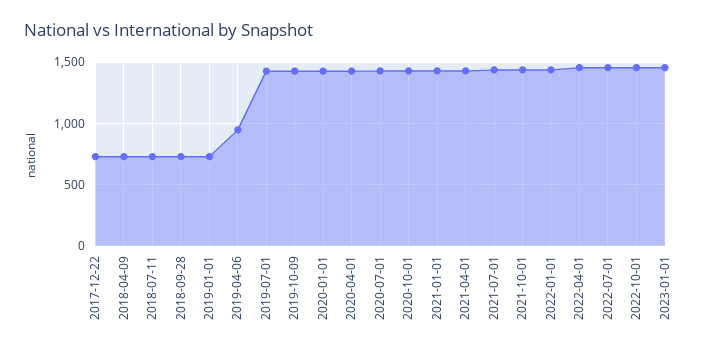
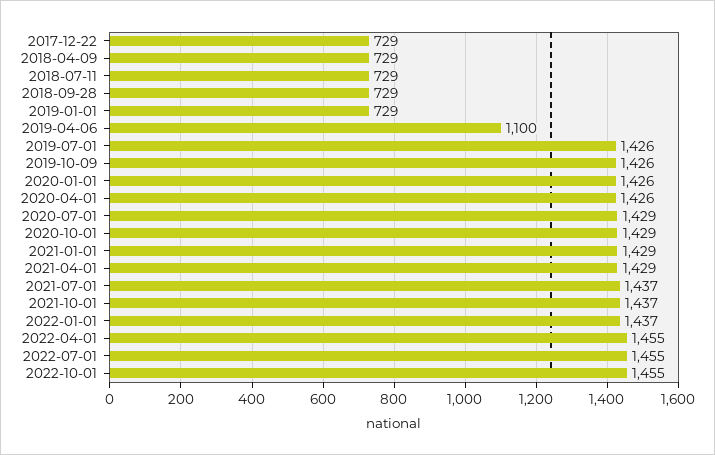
  {
    "2017-12-22": 729,
    "2018-04-09": 729,
    "2018-07-11": 729,
    "2018-09-28": 729,
    "2019-01-01": 729,
-   "2019-04-06": 950,
+   "2019-04-06": 1100,
    "2019-07-01": 1426,
    "2019-10-09": 1426,
    "2020-01-01": 1426,
    "2020-04-01": 1426,
    "2020-07-01": 1429,
    "2020-10-01": 1429,
    "2021-01-01": 1429,
    "2021-04-01": 1429,
    "2021-07-01": 1437,
    "2021-10-01": 1437,
    "2022-01-01": 1437,
    "2022-04-01": 1455,
    "2022-07-01": 1455,
-   "2022-10-01": 1455,
+   "2022-10-01": 1455
-   "2023-01-01": 1450
  }

